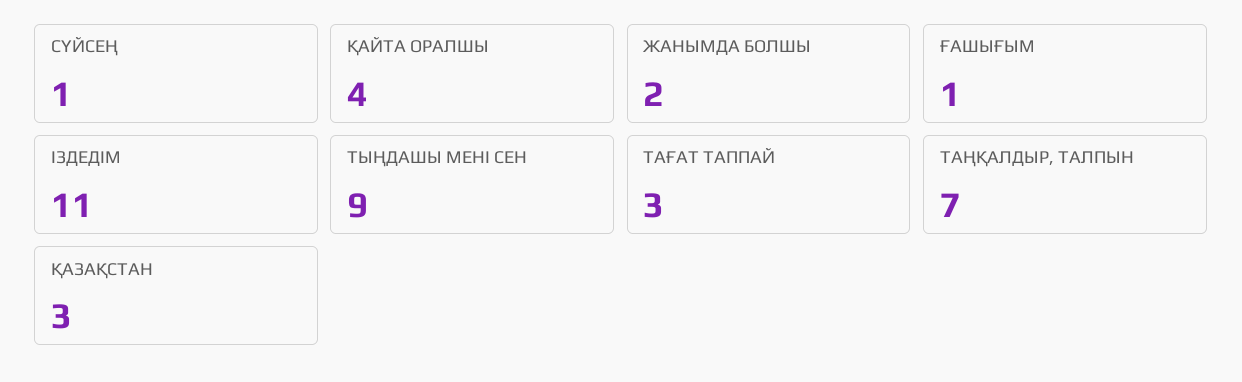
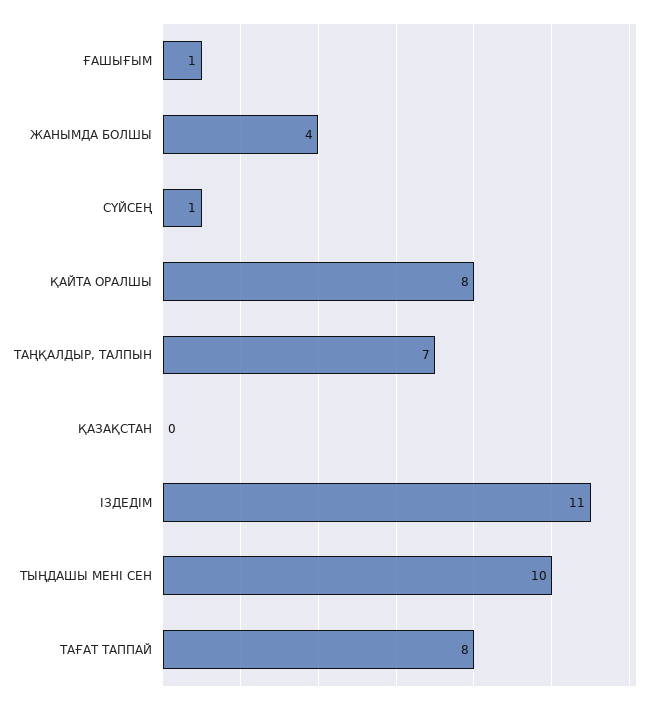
  {
    "СҮЙСЕҢ": 1,
-   "ҚАЙТА ОРАЛШЫ": 4,
+   "ҚАЙТА ОРАЛШЫ": 8,
-   "ЖАНЫМДА БОЛШЫ": 2,
+   "ЖАНЫМДА БОЛШЫ": 4,
    "ҒАШЫҒЫМ": 1,
    "ІЗДЕДІМ": 11,
-   "ТЫҢДАШЫ МЕНІ СЕН": 9,
+   "ТЫҢДАШЫ МЕНІ СЕН": 10,
-   "ТАҒАТ ТАППАЙ": 3,
+   "ТАҒАТ ТАППАЙ": 8,
    "ТАҢҚАЛДЫР, ТАЛПЫН": 7,
-   "ҚАЗАҚСТАН": 3
+   "ҚАЗАҚСТАН": 0
  }

